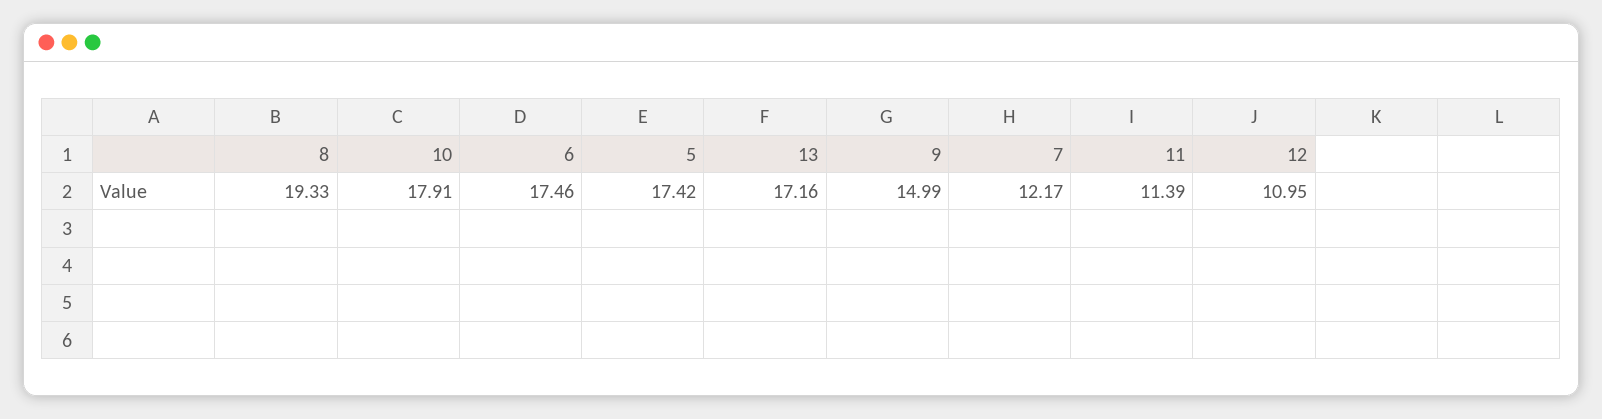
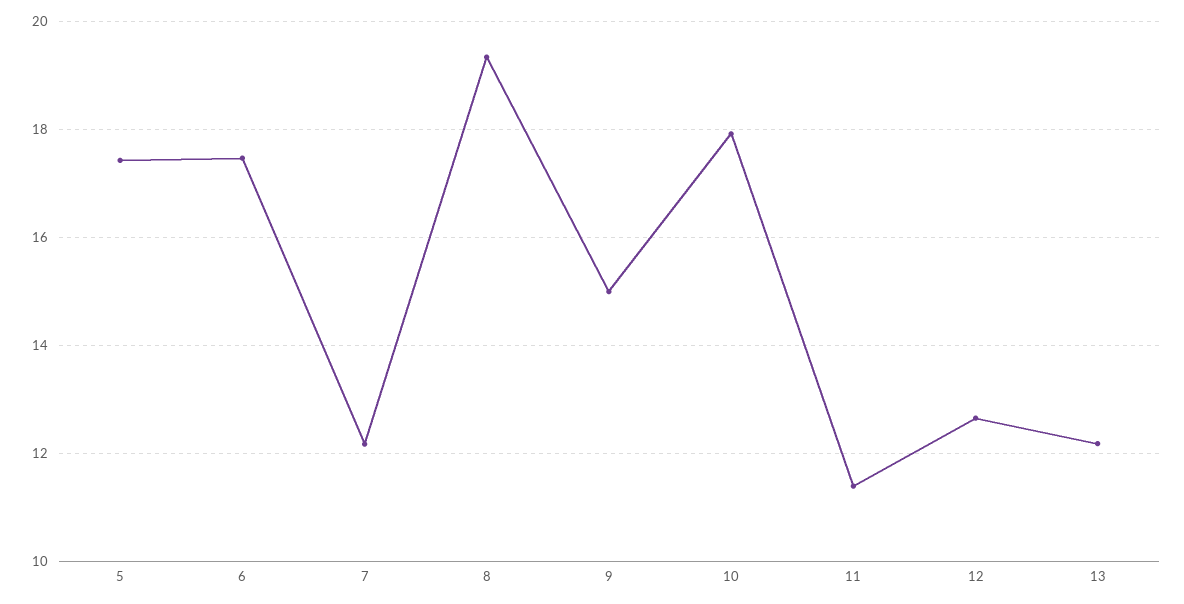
  {
    "8": 19.33,
    "10": 17.91,
    "6": 17.46,
    "5": 17.42,
-   "13": 17.16,
+   "13": 12.2,
    "9": 14.99,
    "7": 12.17,
    "11": 11.39,
-   "12": 10.95
+   "12": 12.6
  }

